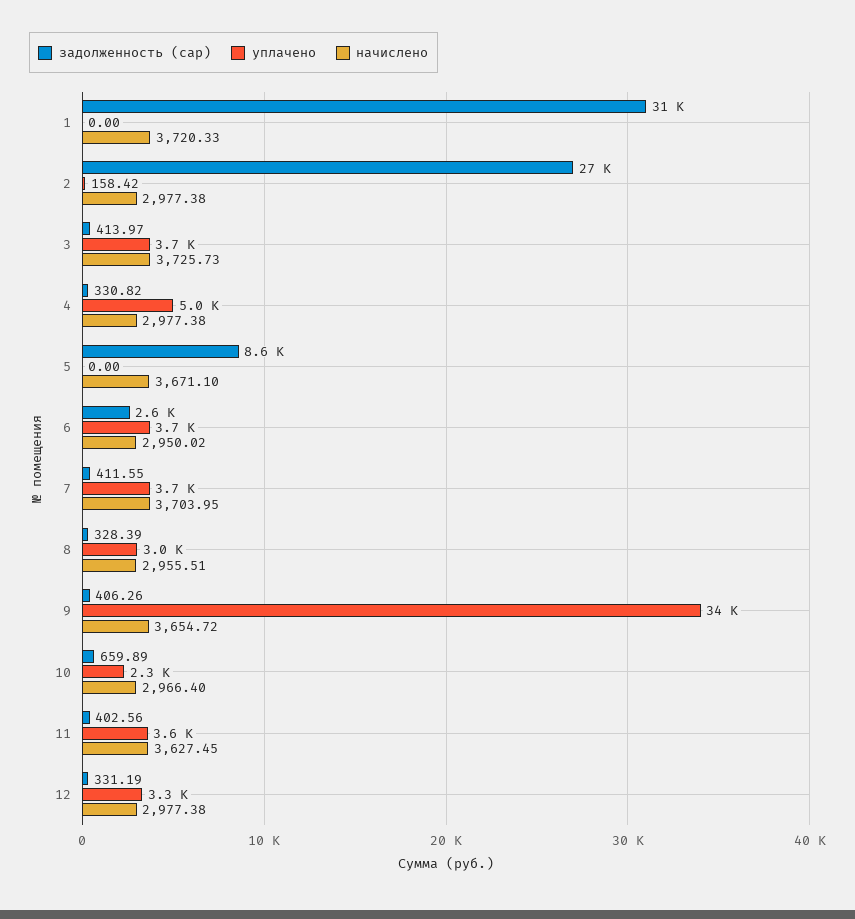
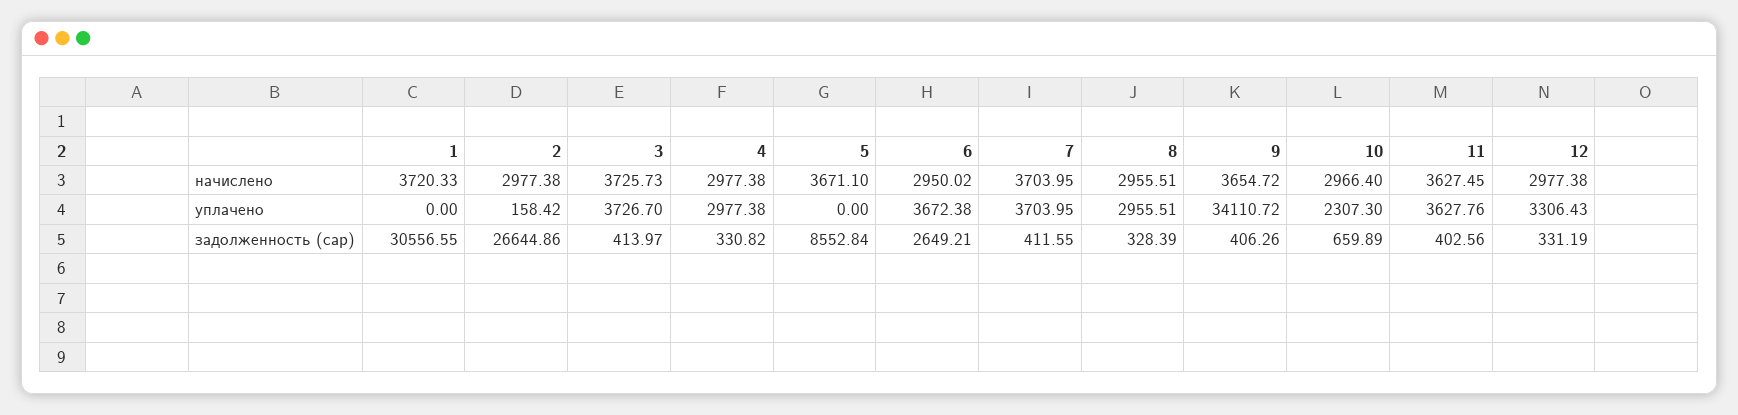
  {
    "задолженность (cap)": {
      "1": 30556.55,
      "2": 26644.86,
      "3": 413.97,
      "4": 330.82,
      "5": 8552.84,
      "6": 2649.21,
      "7": 411.55,
      "8": 328.39,
      "9": 406.26,
      "10": 659.89,
      "11": 402.56,
      "12": 331.19
    },
    "уплачено": {
      "1": 0,
      "2": 158.42,
      "3": 3726.7,
-     "4": 5000,
+     "4": 2977.38,
      "5": 0,
      "6": 3672.38,
      "7": 3703.95,
      "8": 2955.51,
      "9": 34110.72,
      "10": 2307.3,
      "11": 3627.76,
      "12": 3306.43
    },
    "начислено": {
      "1": 3720.33,
      "2": 2977.38,
      "3": 3725.73,
      "4": 2977.38,
      "5": 3671.1,
      "6": 2950.02,
      "7": 3703.95,
      "8": 2955.51,
      "9": 3654.72,
      "10": 2966.4,
      "11": 3627.45,
      "12": 2977.38
    }
  }

